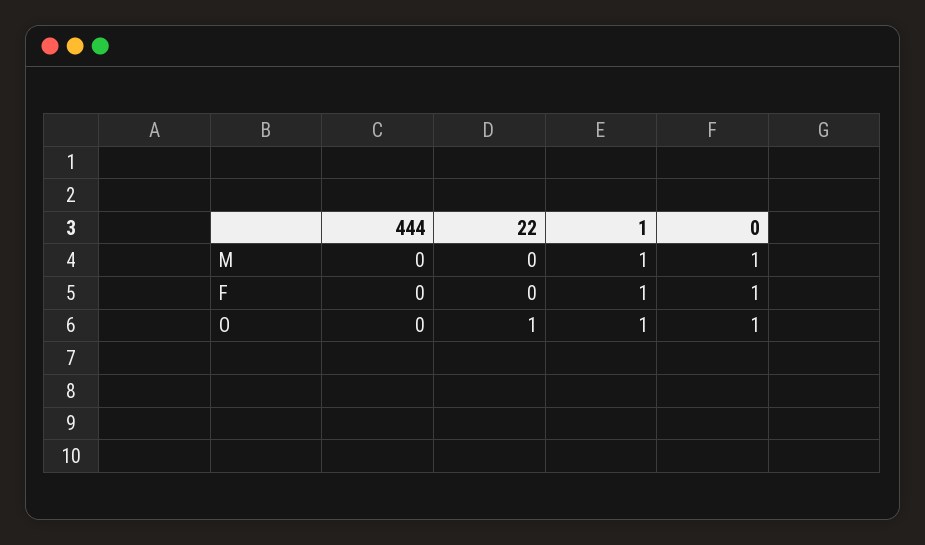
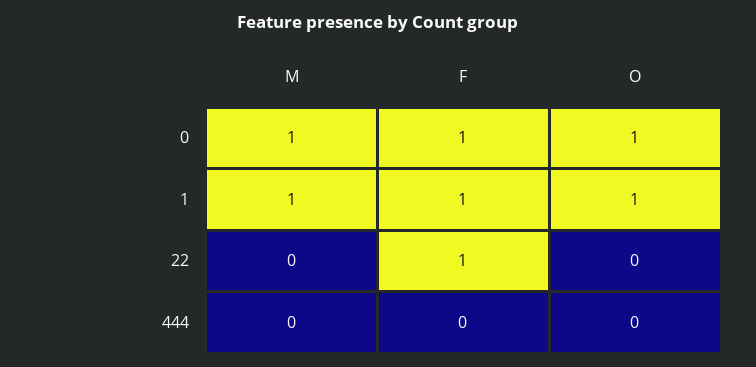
  {
    "444": {
      "M": 0,
      "F": 0,
      "O": 0
    },
    "22": {
      "M": 0,
-     "F": 0,
+     "F": 1,
-     "O": 1
+     "O": 0
    },
    "1": {
      "M": 1,
      "F": 1,
      "O": 1
    },
    "0": {
      "M": 1,
      "F": 1,
      "O": 1
    }
  }

